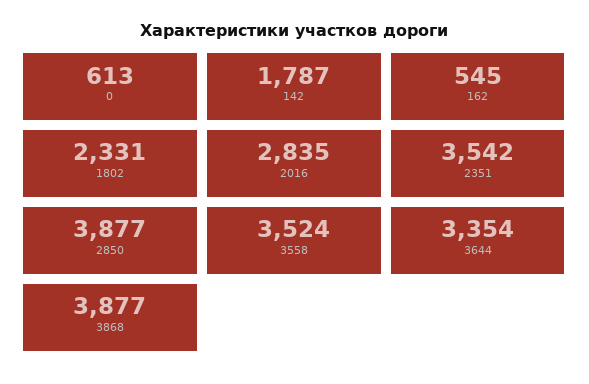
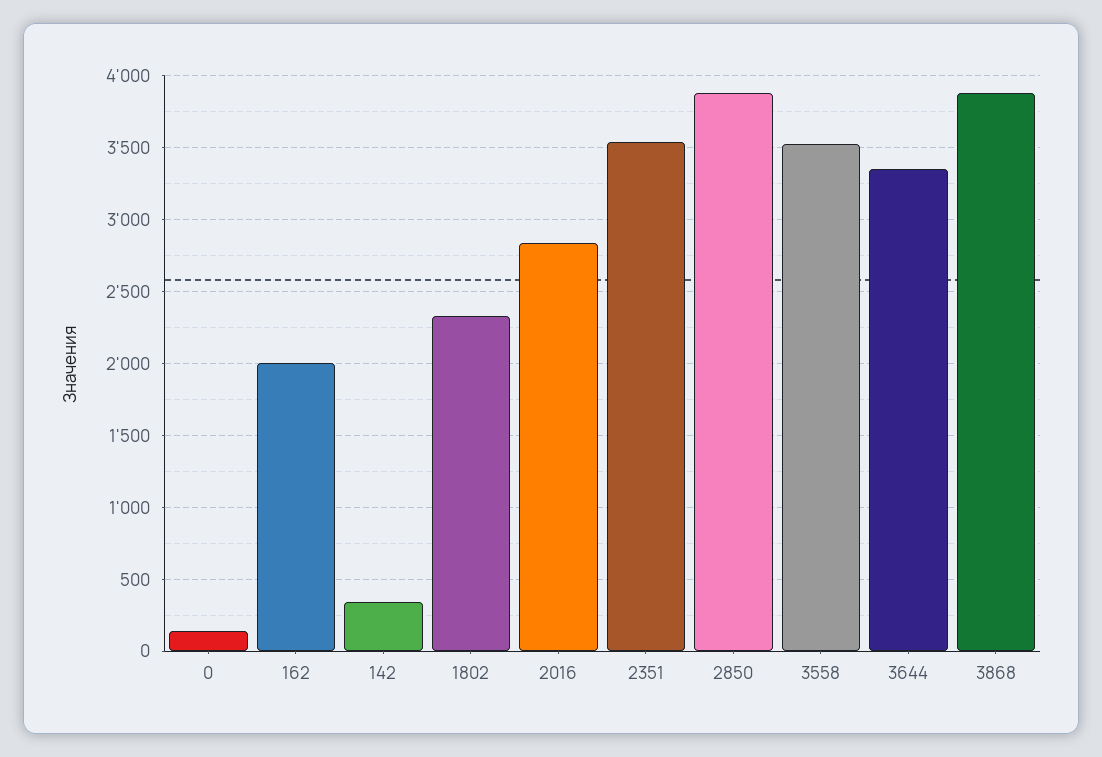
  {
-   "0": 613,
+   "0": 150,
-   "142": 1787,
+   "142": 350,
-   "162": 545,
+   "162": 2000,
    "1802": 2331,
    "2016": 2835,
    "2351": 3542,
    "2850": 3877,
    "3558": 3524,
    "3644": 3354,
    "3868": 3877
  }

